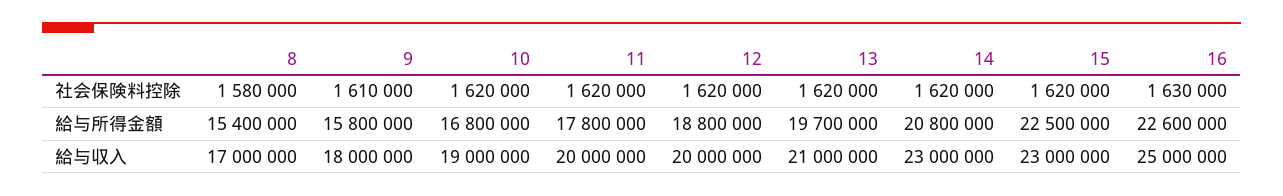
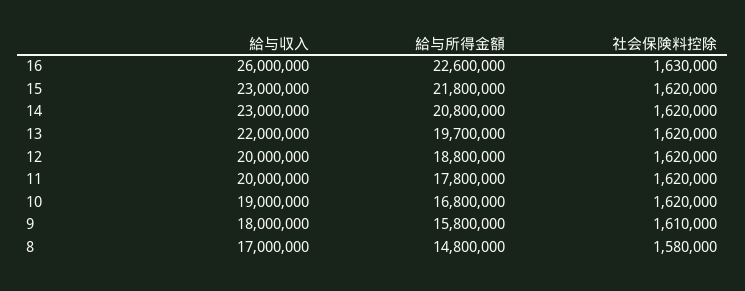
  {
    "8": {
      "社会保険料控除": 1580000,
-     "給与所得金額": 15400000,
+     "給与所得金額": 14800000,
      "給与収入": 17000000
    },
    "9": {
      "社会保険料控除": 1610000,
      "給与所得金額": 15800000,
      "給与収入": 18000000
    },
    "10": {
      "社会保険料控除": 1620000,
      "給与所得金額": 16800000,
      "給与収入": 19000000
    },
    "11": {
      "社会保険料控除": 1620000,
      "給与所得金額": 17800000,
      "給与収入": 20000000
    },
    "12": {
      "社会保険料控除": 1620000,
      "給与所得金額": 18800000,
      "給与収入": 20000000
    },
    "13": {
      "社会保険料控除": 1620000,
      "給与所得金額": 19700000,
-     "給与収入": 21000000
+     "給与収入": 22000000
    },
    "14": {
      "社会保険料控除": 1620000,
      "給与所得金額": 20800000,
      "給与収入": 23000000
    },
    "15": {
      "社会保険料控除": 1620000,
-     "給与所得金額": 22500000,
+     "給与所得金額": 21800000,
      "給与収入": 23000000
    },
    "16": {
      "社会保険料控除": 1630000,
      "給与所得金額": 22600000,
-     "給与収入": 25000000
+     "給与収入": 26000000
    }
  }

